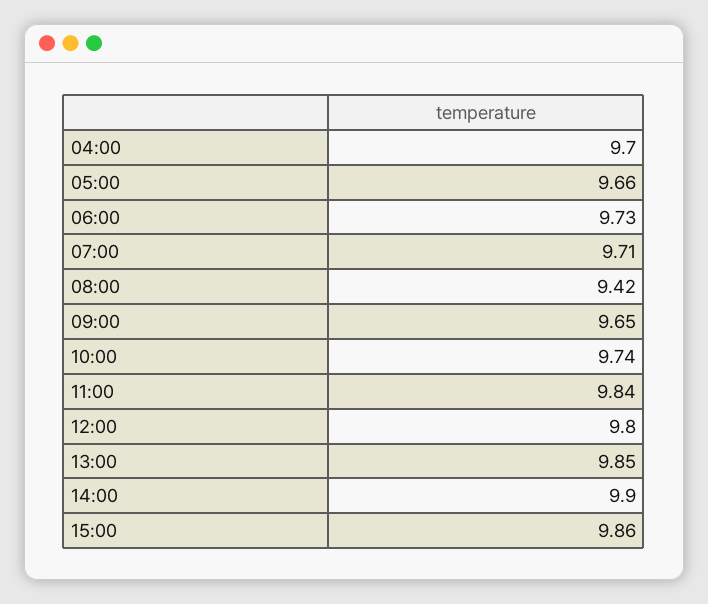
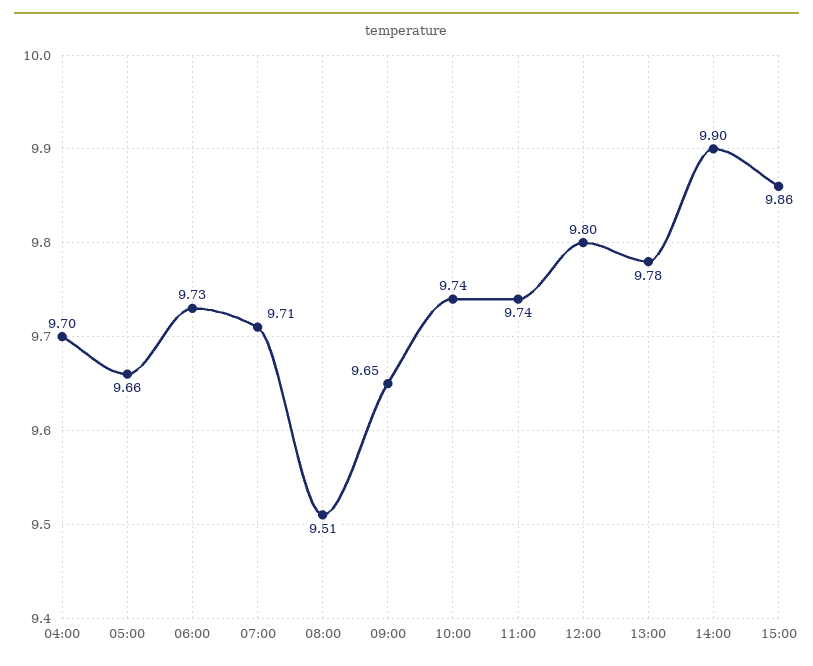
  {
    "04:00": 9.7,
    "05:00": 9.66,
    "06:00": 9.73,
    "07:00": 9.71,
-   "08:00": 9.42,
+   "08:00": 9.51,
    "09:00": 9.65,
    "10:00": 9.74,
-   "11:00": 9.84,
+   "11:00": 9.74,
    "12:00": 9.8,
-   "13:00": 9.85,
+   "13:00": 9.78,
    "14:00": 9.9,
    "15:00": 9.86
  }

